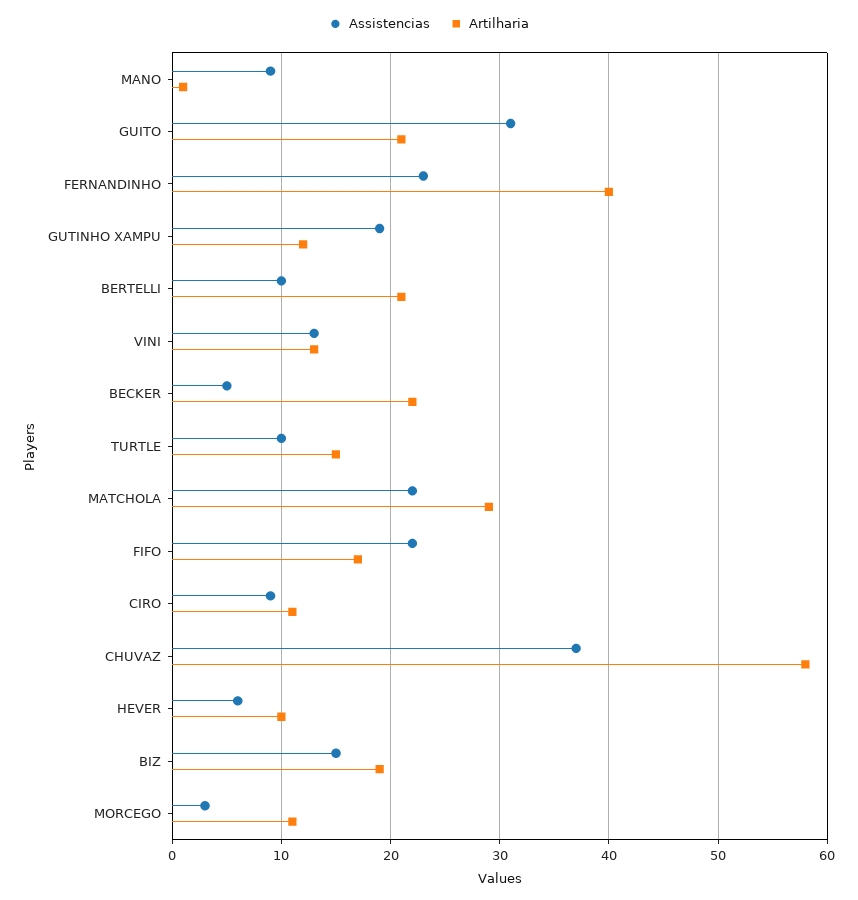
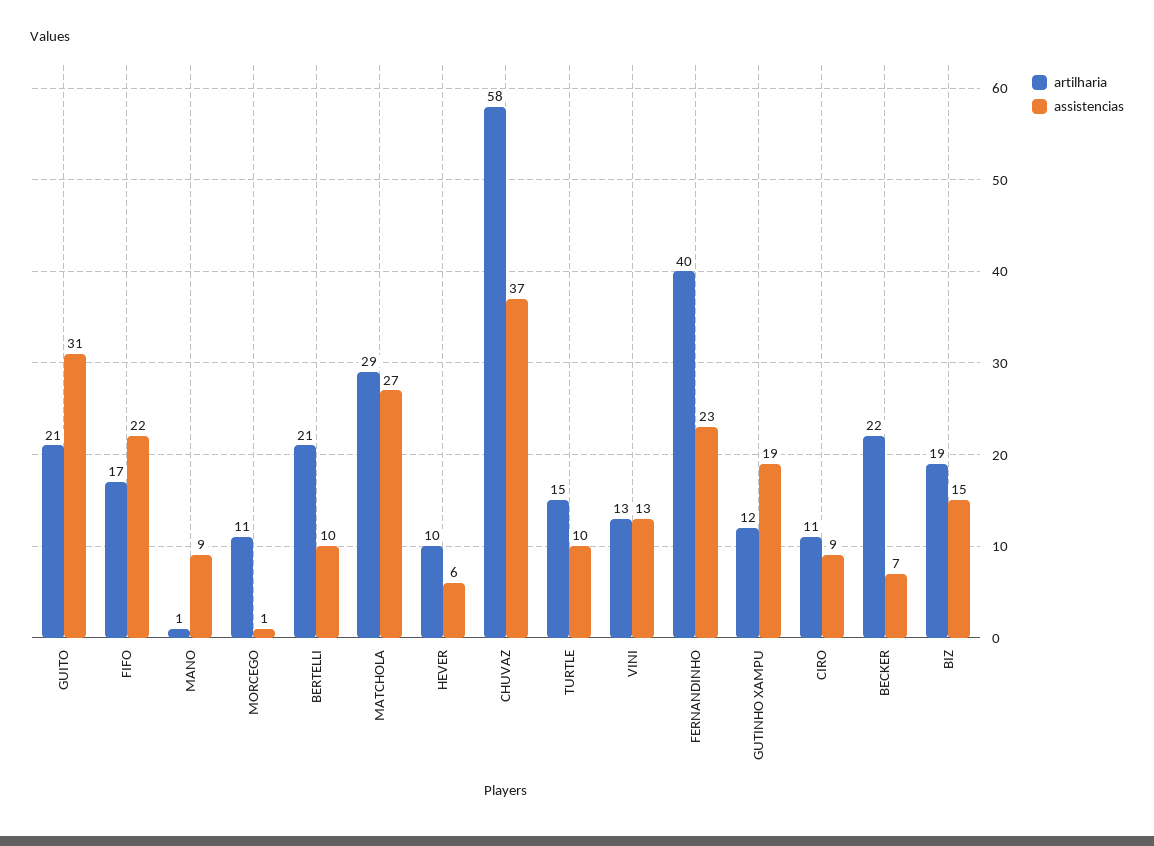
  {
    "Assistencias": {
      "MANO": 9,
      "GUITO": 31,
      "FERNANDINHO": 23,
      "GUTINHO XAMPU": 19,
      "BERTELLI": 10,
      "VINI": 13,
-     "BECKER": 5,
+     "BECKER": 7,
      "TURTLE": 10,
-     "MATCHOLA": 22,
+     "MATCHOLA": 27,
      "FIFO": 22,
      "CIRO": 9,
      "CHUVAZ": 37,
      "HEVER": 6,
      "BIZ": 15,
-     "MORCEGO": 3
+     "MORCEGO": 1
    },
    "Artilharia": {
      "MANO": 1,
      "GUITO": 21,
      "FERNANDINHO": 40,
      "GUTINHO XAMPU": 12,
      "BERTELLI": 21,
      "VINI": 13,
      "BECKER": 22,
      "TURTLE": 15,
      "MATCHOLA": 29,
      "FIFO": 17,
      "CIRO": 11,
      "CHUVAZ": 58,
      "HEVER": 10,
      "BIZ": 19,
      "MORCEGO": 11
    }
  }

